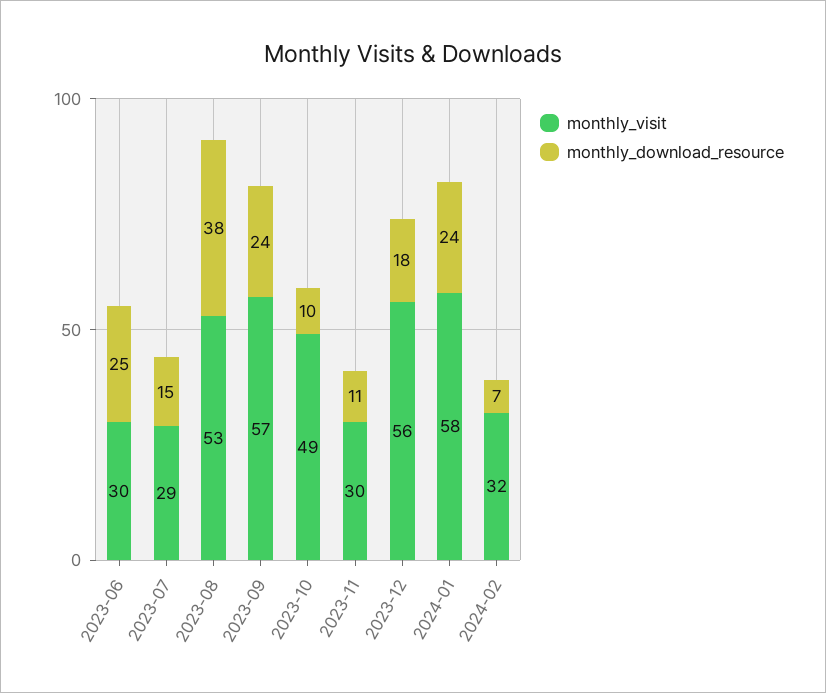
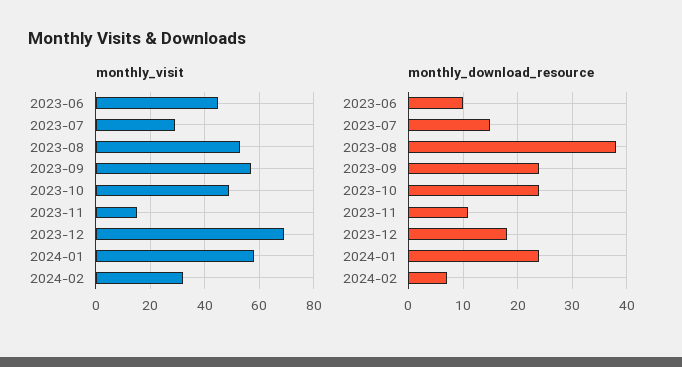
  {
    "monthly_visit": {
-     "2023-06": 30,
+     "2023-06": 45,
      "2023-07": 29,
      "2023-08": 53,
      "2023-09": 57,
      "2023-10": 49,
-     "2023-11": 30,
+     "2023-11": 15,
-     "2023-12": 56,
+     "2023-12": 70,
      "2024-01": 58,
      "2024-02": 32
    },
    "monthly_download_resource": {
-     "2023-06": 25,
+     "2023-06": 10,
      "2023-07": 15,
      "2023-08": 38,
      "2023-09": 24,
-     "2023-10": 10,
+     "2023-10": 25,
      "2023-11": 11,
      "2023-12": 18,
      "2024-01": 24,
      "2024-02": 7
    }
  }

